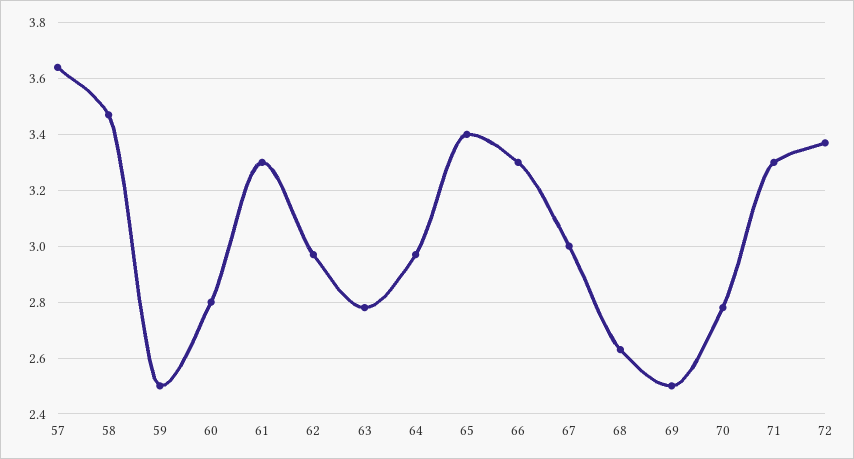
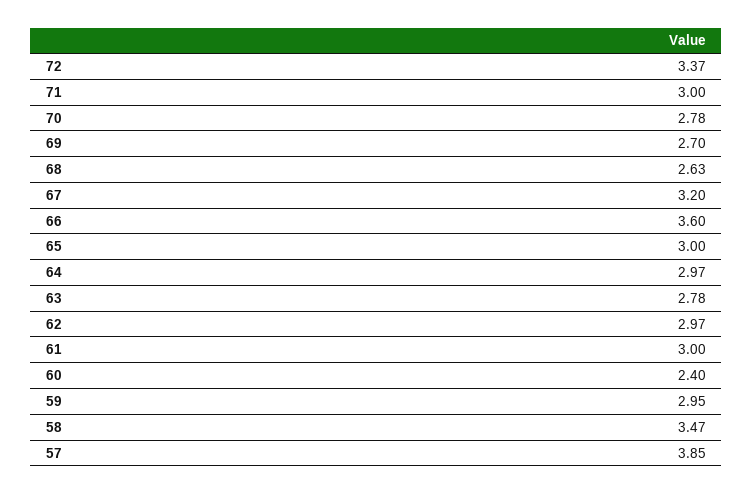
  {
-   "57": 3.65,
+   "57": 3.85,
    "58": 3.47,
-   "59": 2.5,
+   "59": 2.95,
-   "60": 2.8,
+   "60": 2.4,
-   "61": 3.3,
+   "61": 3,
    "62": 2.97,
    "63": 2.78,
    "64": 2.97,
-   "65": 3.4,
+   "65": 3,
-   "66": 3.3,
+   "66": 3.6,
-   "67": 3,
+   "67": 3.2,
    "68": 2.63,
-   "69": 2.5,
+   "69": 2.7,
    "70": 2.78,
-   "71": 3.3,
+   "71": 3,
    "72": 3.37
  }

